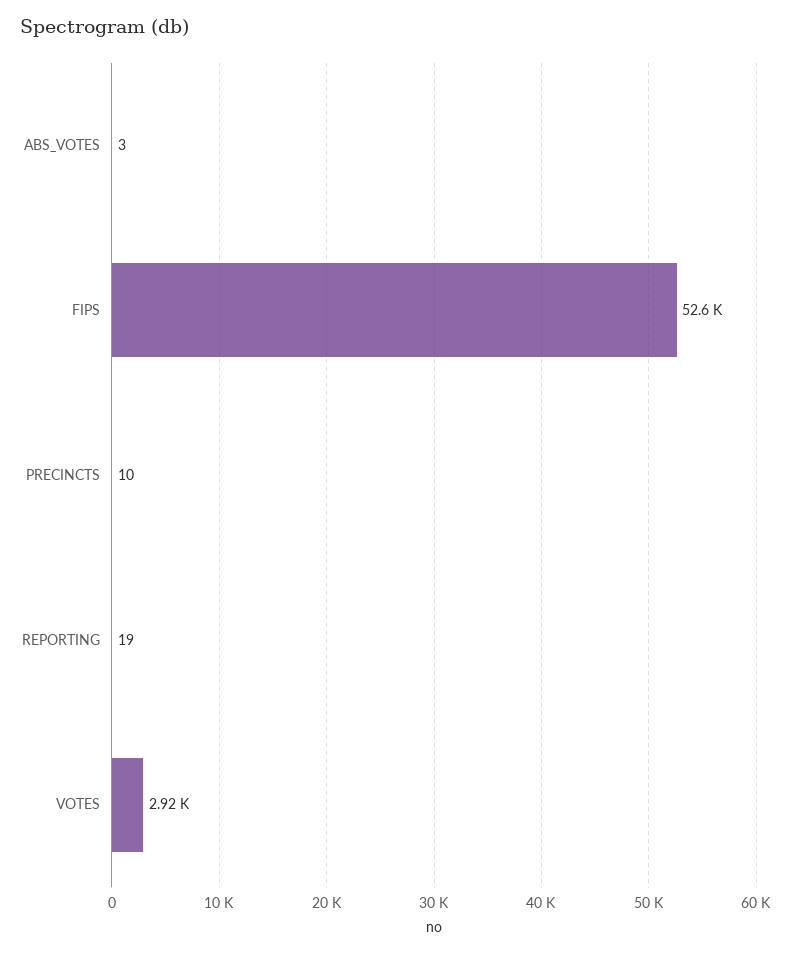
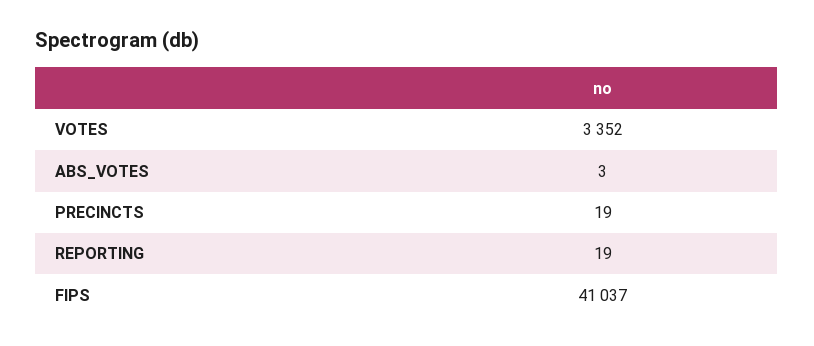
  {
    "ABS_VOTES": 3,
-   "FIPS": 52600,
+   "FIPS": 41037,
-   "PRECINCTS": 10,
+   "PRECINCTS": 19,
    "REPORTING": 19,
-   "VOTES": 2920
+   "VOTES": 3352
  }

